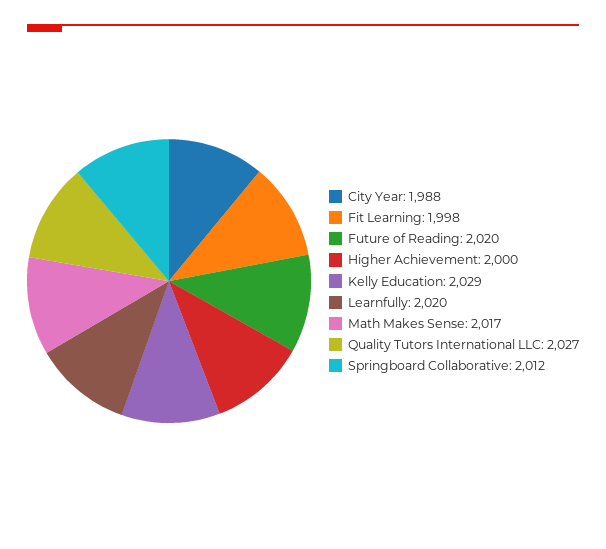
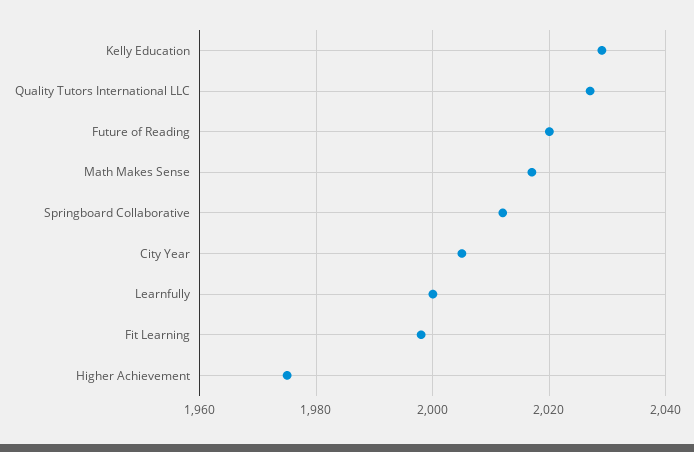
  {
-   "City Year": 1988,
+   "City Year": 2005,
    "Fit Learning": 1998,
    "Future of Reading": 2020,
-   "Higher Achievement": 2000,
+   "Higher Achievement": 1975,
    "Kelly Education": 2029,
-   "Learnfully": 2020,
+   "Learnfully": 2000,
    "Math Makes Sense": 2017,
    "Quality Tutors International LLC": 2027,
    "Springboard Collaborative": 2012
  }

